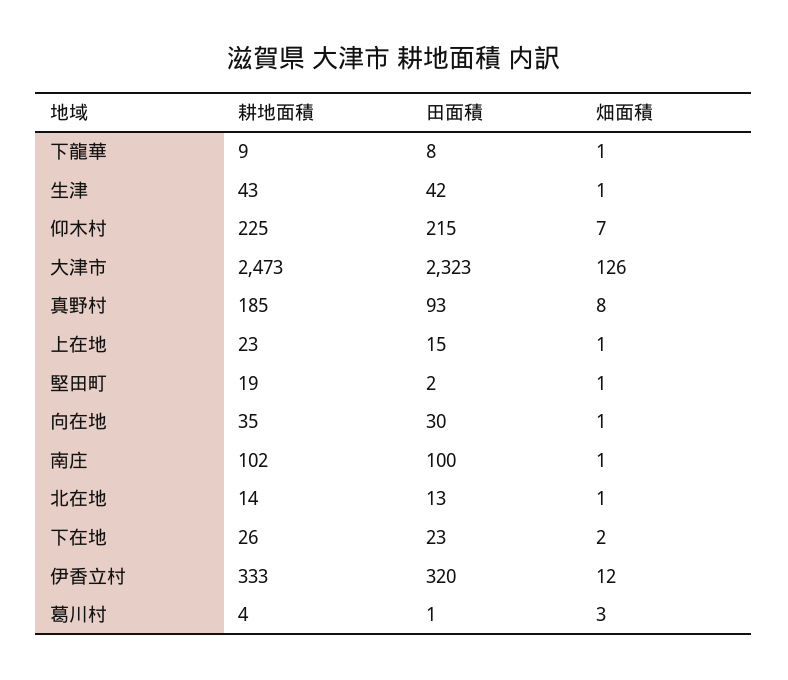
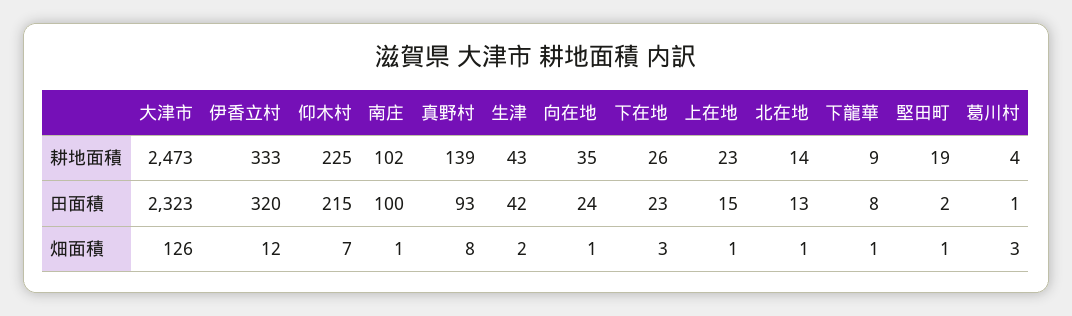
  {
    "耕地面積": {
      "下龍華": 9,
      "生津": 43,
      "仰木村": 225,
      "大津市": 2473,
-     "真野村": 185,
+     "真野村": 139,
      "上在地": 23,
      "堅田町": 19,
      "向在地": 35,
      "南庄": 102,
      "北在地": 14,
      "下在地": 26,
      "伊香立村": 333,
      "葛川村": 4
    },
    "田面積": {
      "下龍華": 8,
      "生津": 42,
      "仰木村": 215,
      "大津市": 2323,
      "真野村": 93,
      "上在地": 15,
      "堅田町": 2,
-     "向在地": 30,
+     "向在地": 24,
      "南庄": 100,
      "北在地": 13,
      "下在地": 23,
      "伊香立村": 320,
      "葛川村": 1
    },
    "畑面積": {
      "下龍華": 1,
-     "生津": 1,
+     "生津": 2,
      "仰木村": 7,
      "大津市": 126,
      "真野村": 8,
      "上在地": 1,
      "堅田町": 1,
      "向在地": 1,
      "南庄": 1,
      "北在地": 1,
-     "下在地": 2,
+     "下在地": 3,
      "伊香立村": 12,
      "葛川村": 3
    }
  }

